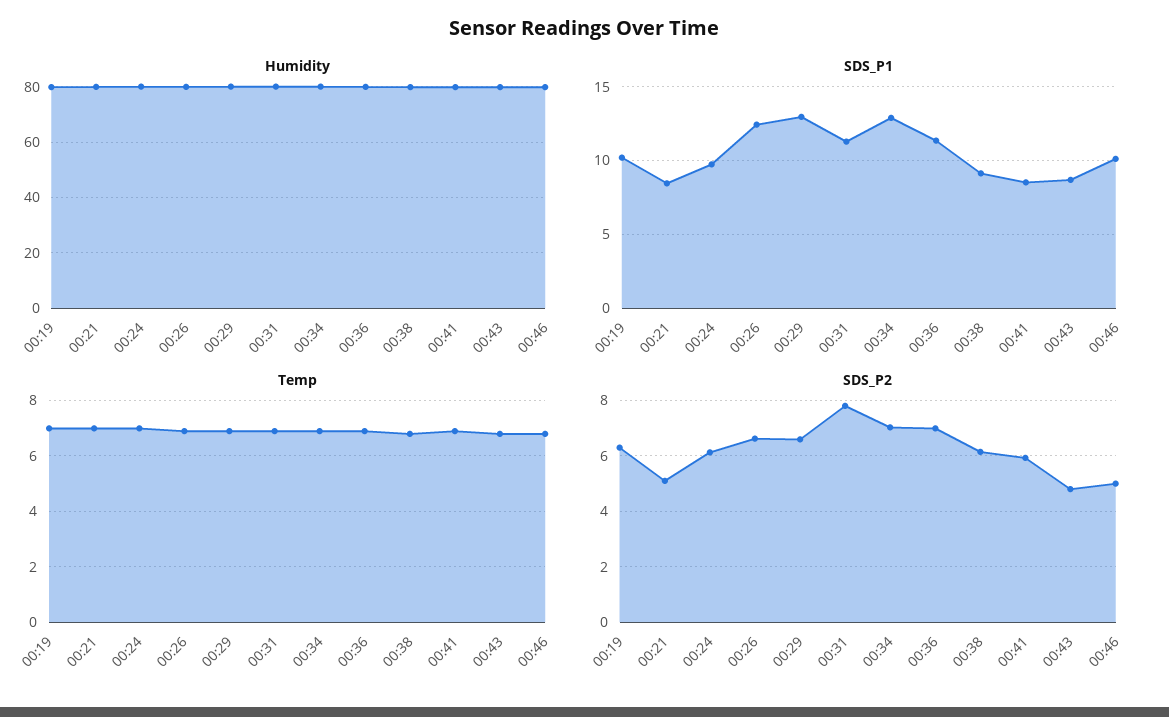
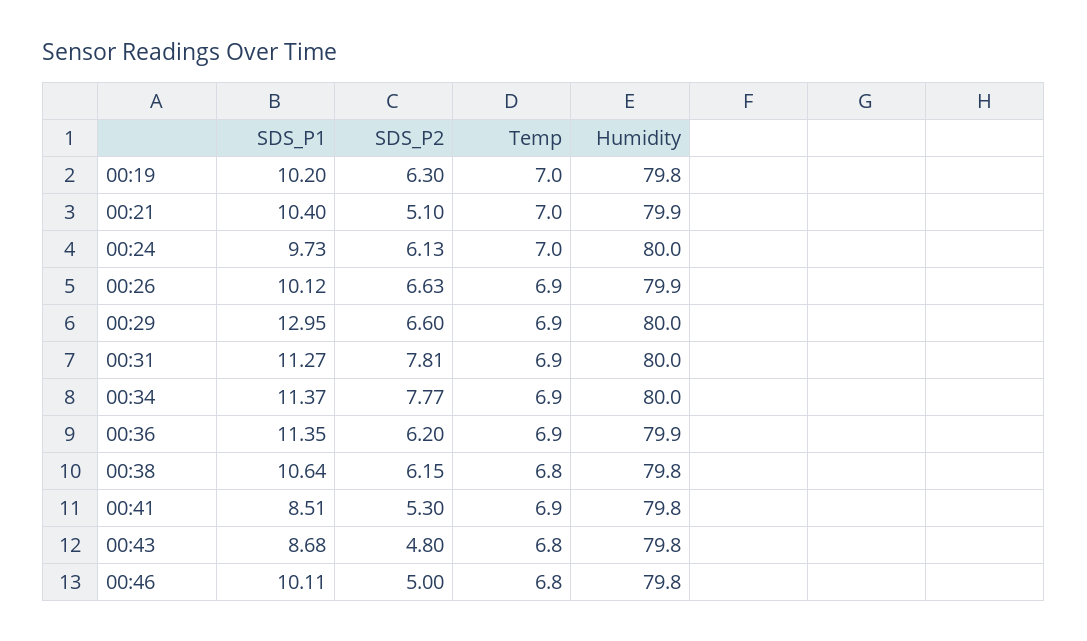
  {
    "Humidity": {
      "00:19": 79.8,
      "00:21": 79.9,
      "00:24": 80,
      "00:26": 79.9,
      "00:29": 80,
      "00:31": 80,
      "00:34": 80,
      "00:36": 79.9,
      "00:38": 79.8,
      "00:41": 79.8,
      "00:43": 79.8,
      "00:46": 79.8
    },
    "SDS_P1": {
      "00:19": 10.2,
-     "00:21": 8.5,
+     "00:21": 10.4,
      "00:24": 9.73,
-     "00:26": 12.5,
+     "00:26": 10.12,
      "00:29": 12.95,
      "00:31": 11.27,
-     "00:34": 13,
+     "00:34": 11.37,
      "00:36": 11.35,
-     "00:38": 9,
+     "00:38": 10.64,
      "00:41": 8.51,
      "00:43": 8.68,
      "00:46": 10.11
    },
    "Temp": {
      "00:19": 7,
      "00:21": 7,
      "00:24": 7,
      "00:26": 6.9,
      "00:29": 6.9,
      "00:31": 6.9,
      "00:34": 6.9,
      "00:36": 6.9,
      "00:38": 6.8,
      "00:41": 6.9,
      "00:43": 6.8,
      "00:46": 6.8
    },
    "SDS_P2": {
      "00:19": 6.3,
      "00:21": 5.1,
      "00:24": 6.13,
      "00:26": 6.63,
      "00:29": 6.6,
      "00:31": 7.81,
-     "00:34": 7,
+     "00:34": 7.77,
-     "00:36": 7,
+     "00:36": 6.2,
      "00:38": 6.15,
-     "00:41": 6,
+     "00:41": 5.3,
      "00:43": 4.8,
      "00:46": 5
    }
  }

